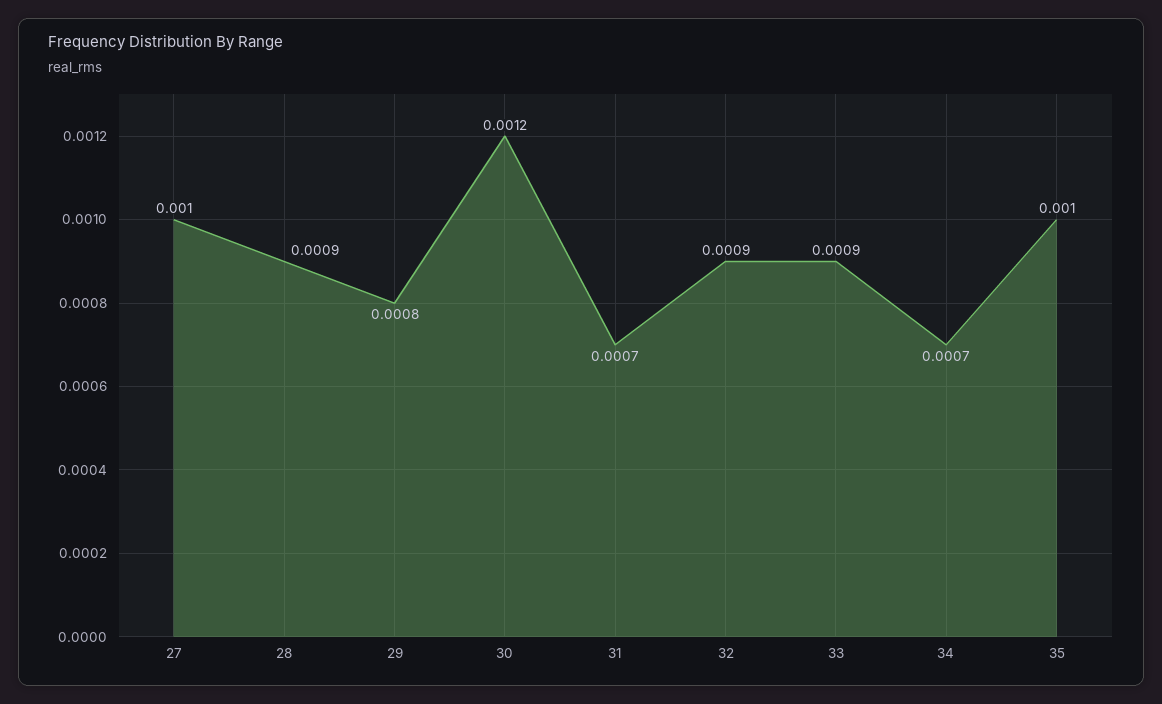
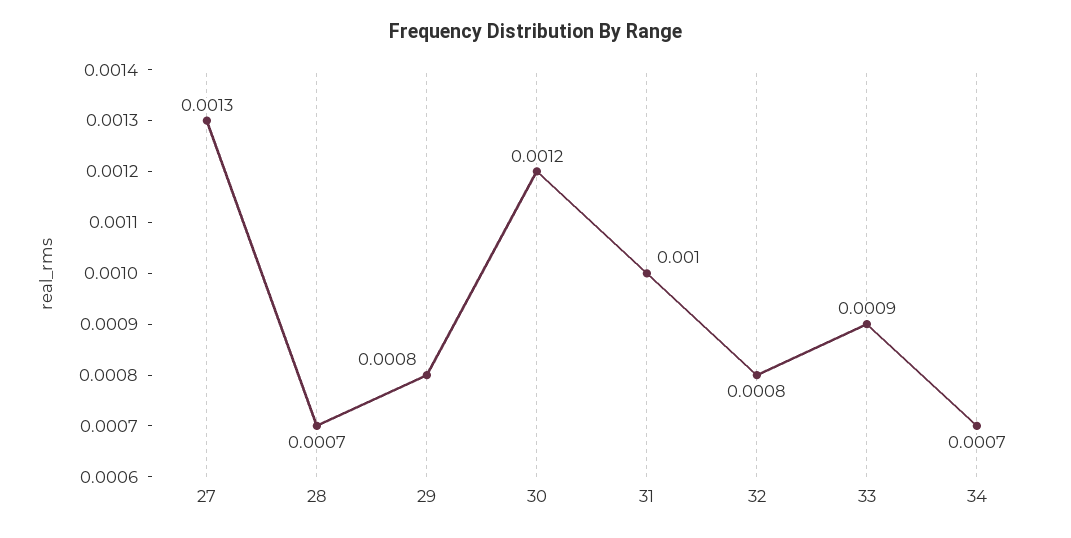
  {
-   "27": 0.001,
+   "27": 0.0013,
-   "28": 0.0009,
+   "28": 0.0007,
    "29": 0.0008,
    "30": 0.0012,
-   "31": 0.0007,
+   "31": 0.001,
-   "32": 0.0009,
+   "32": 0.0008,
    "33": 0.0009,
-   "34": 0.0007,
+   "34": 0.0007
-   "35": 0.001
  }

